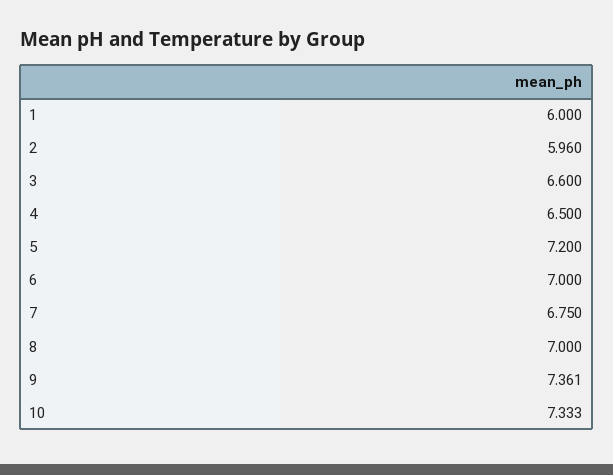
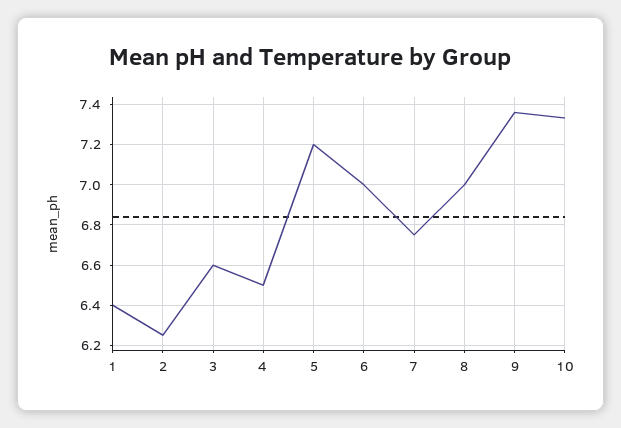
  {
-   "1": 6,
+   "1": 6.4,
-   "2": 5.96,
+   "2": 6.25,
    "3": 6.6,
    "4": 6.5,
    "5": 7.2,
    "6": 7,
    "7": 6.75,
    "8": 7,
    "9": 7.361,
    "10": 7.333
  }

